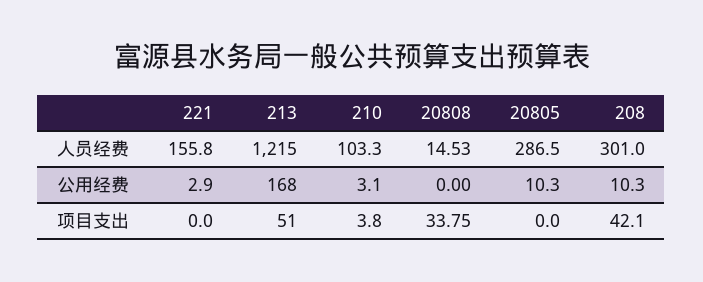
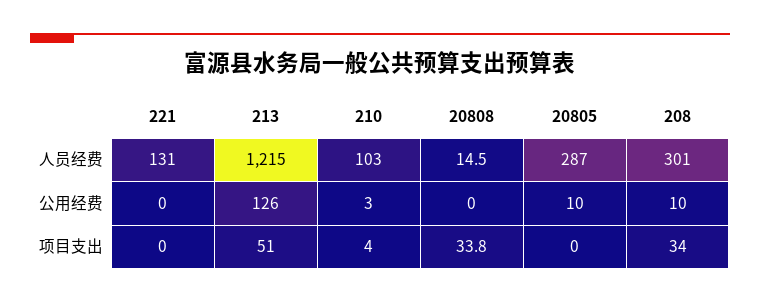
  {
    "221": {
-     "人员经费": 155.8,
+     "人员经费": 131,
-     "公用经费": 2.9,
+     "公用经费": 0,
      "项目支出": 0
    },
    "213": {
      "人员经费": 1215,
-     "公用经费": 168,
+     "公用经费": 126,
      "项目支出": 51
    },
    "210": {
      "人员经费": 103.3,
      "公用经费": 3.1,
      "项目支出": 3.8
    },
    "20808": {
      "人员经费": 14.53,
      "公用经费": 0,
      "项目支出": 33.75
    },
    "20805": {
      "人员经费": 286.5,
      "公用经费": 10.3,
      "项目支出": 0
    },
    "208": {
      "人员经费": 301,
      "公用经费": 10.3,
-     "项目支出": 42.1
+     "项目支出": 34
    }
  }

